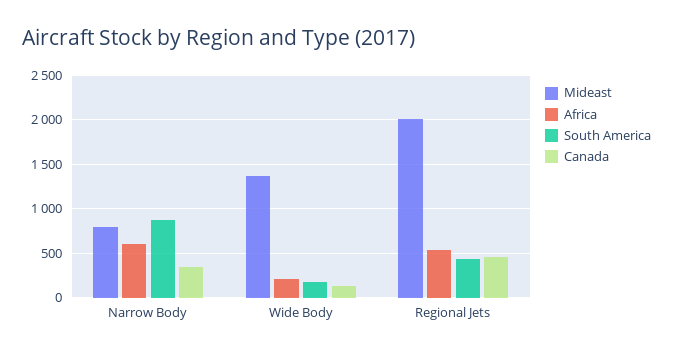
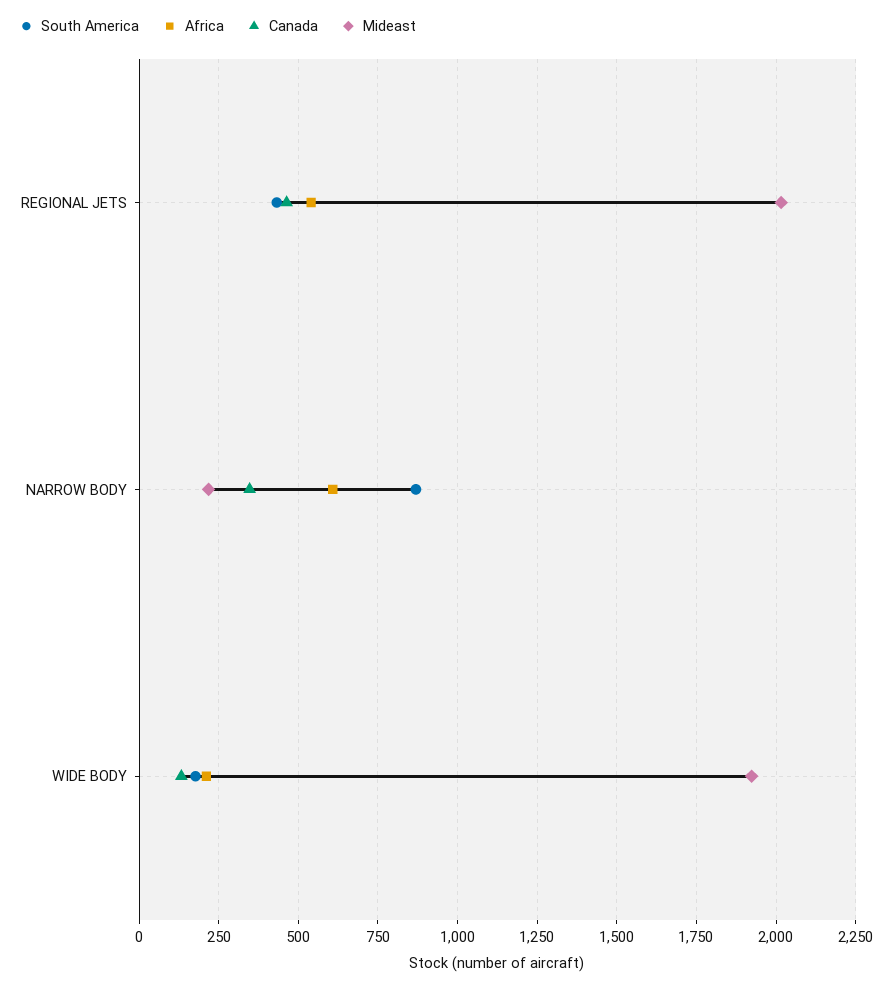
  {
    "Mideast": {
-     "Narrow Body": 800,
+     "Narrow Body": 225,
-     "Wide Body": 1400,
+     "Wide Body": 1925,
      "Regional Jets": 2025
    },
    "Africa": {
      "Narrow Body": 600,
      "Wide Body": 200,
      "Regional Jets": 550
    },
    "South America": {
      "Narrow Body": 875,
      "Wide Body": 175,
      "Regional Jets": 425
    },
    "Canada": {
      "Narrow Body": 350,
      "Wide Body": 125,
      "Regional Jets": 475
    }
  }

